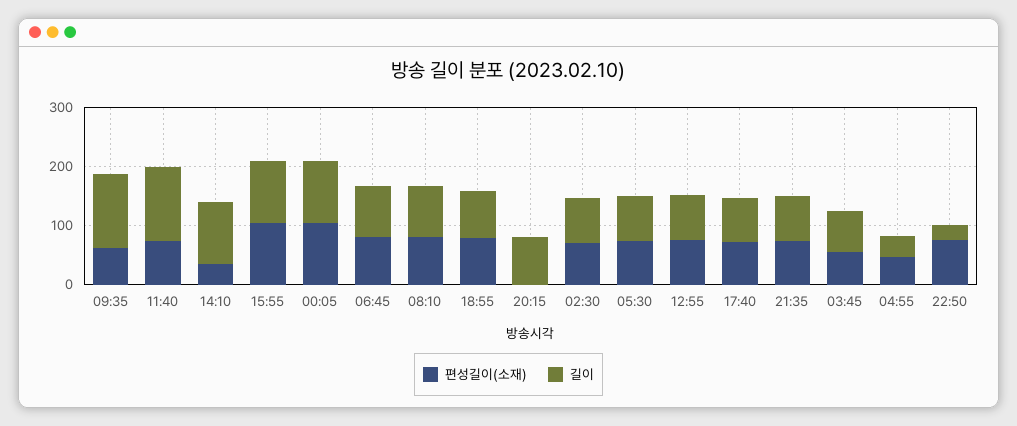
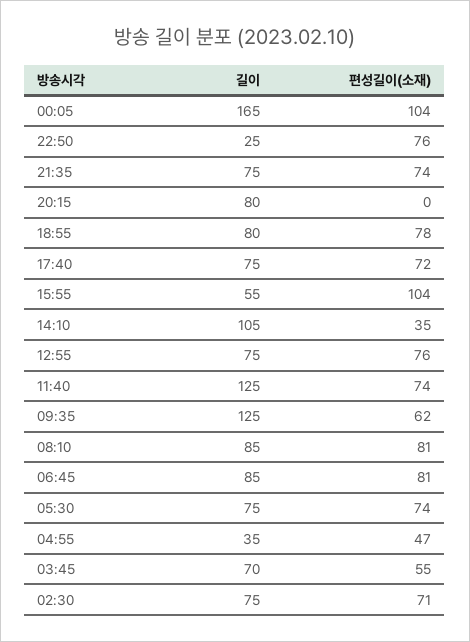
  {
    "편성길이(소재)": {
      "09:35": 62,
      "11:40": 74,
      "14:10": 35,
      "15:55": 104,
      "00:05": 104,
      "06:45": 81,
      "08:10": 81,
      "18:55": 78,
      "20:15": 0,
      "02:30": 71,
      "05:30": 74,
      "12:55": 76,
      "17:40": 72,
      "21:35": 74,
      "03:45": 55,
      "04:55": 47,
      "22:50": 76
    },
    "길이": {
      "09:35": 125,
      "11:40": 125,
      "14:10": 105,
-     "15:55": 100,
+     "15:55": 55,
-     "00:05": 100,
+     "00:05": 165,
      "06:45": 85,
      "08:10": 85,
      "18:55": 80,
      "20:15": 80,
      "02:30": 75,
      "05:30": 75,
      "12:55": 75,
      "17:40": 75,
      "21:35": 75,
      "03:45": 70,
      "04:55": 35,
      "22:50": 25
    }
  }

